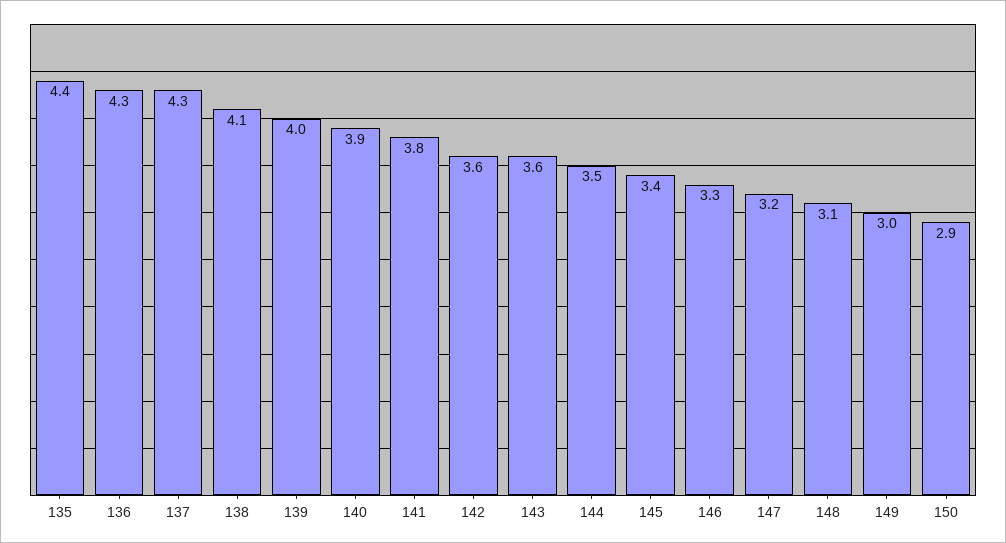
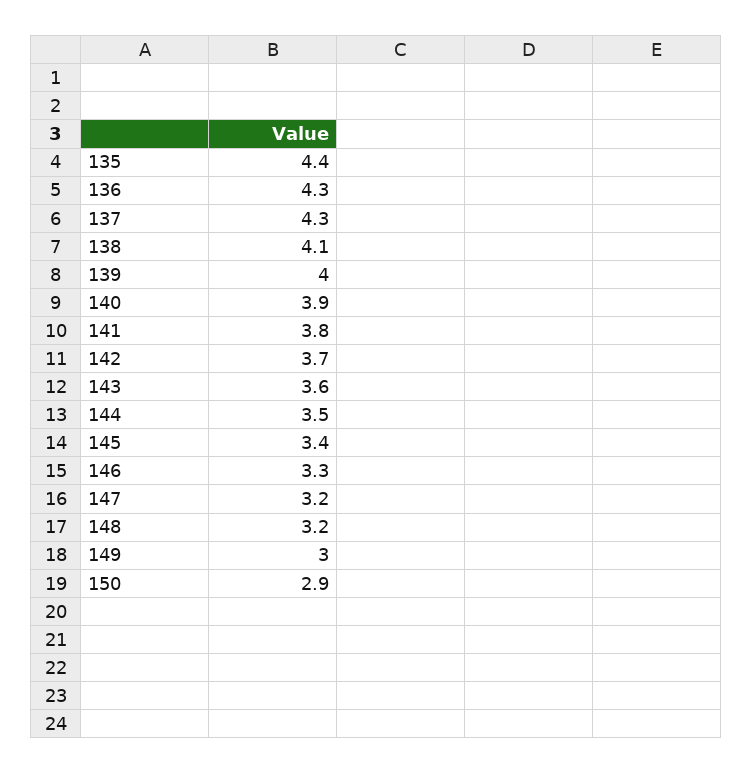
  {
    "135": 4.4,
    "136": 4.3,
    "137": 4.3,
    "138": 4.1,
    "139": 4,
    "140": 3.9,
    "141": 3.8,
-   "142": 3.6,
+   "142": 3.7,
    "143": 3.6,
    "144": 3.5,
    "145": 3.4,
    "146": 3.3,
    "147": 3.2,
-   "148": 3.1,
+   "148": 3.2,
    "149": 3,
    "150": 2.9
  }

